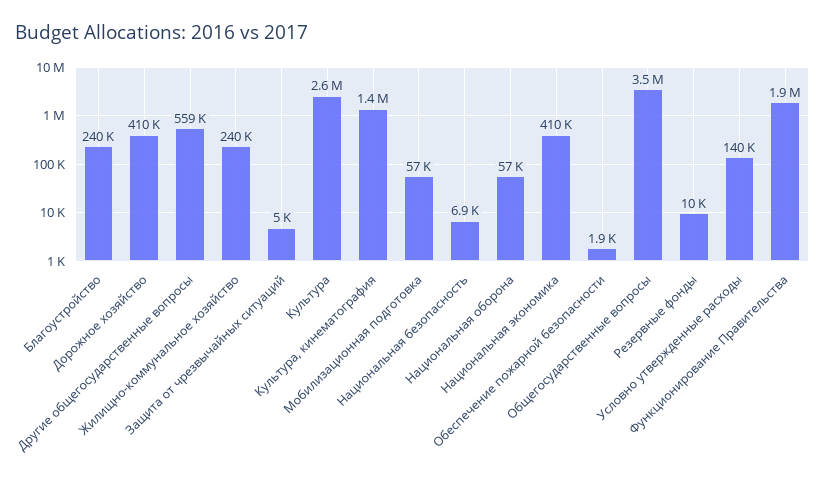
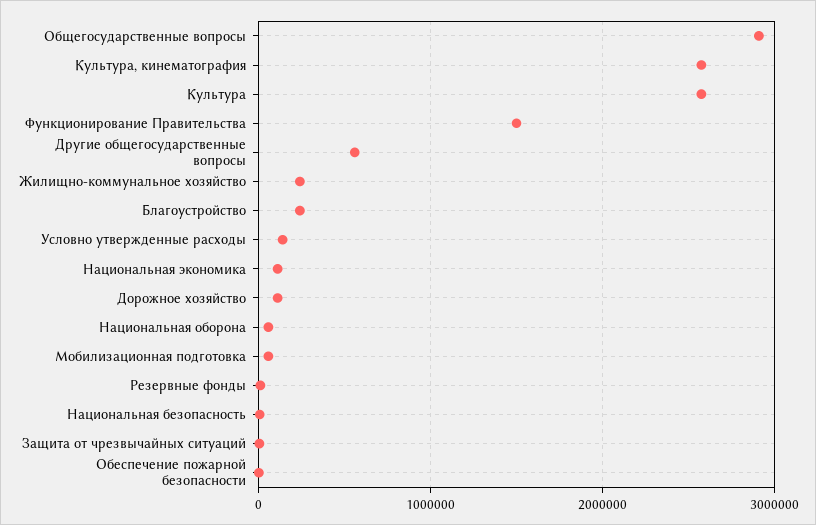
  {
    "Благоустройство": 240000,
-   "Дорожное хозяйство": 410000,
+   "Дорожное хозяйство": 100000,
    "Другие общегосударственные вопросы": 559000,
    "Жилищно-коммунальное хозяйство": 240000,
    "Защита от чрезвычайных ситуаций": 5000,
    "Культура": 2600000,
-   "Культура, кинематография": 1400000,
+   "Культура, кинематография": 2600000,
    "Мобилизационная подготовка": 57000,
    "Национальная безопасность": 6900,
    "Национальная оборона": 57000,
-   "Национальная экономика": 410000,
+   "Национальная экономика": 100000,
    "Обеспечение пожарной безопасности": 1900,
-   "Общегосударственные вопросы": 3500000,
+   "Общегосударственные вопросы": 2900000,
    "Резервные фонды": 10000,
    "Условно утвержденные расходы": 140000,
-   "Функционирование Правительства": 1900000
+   "Функционирование Правительства": 1500000
  }

